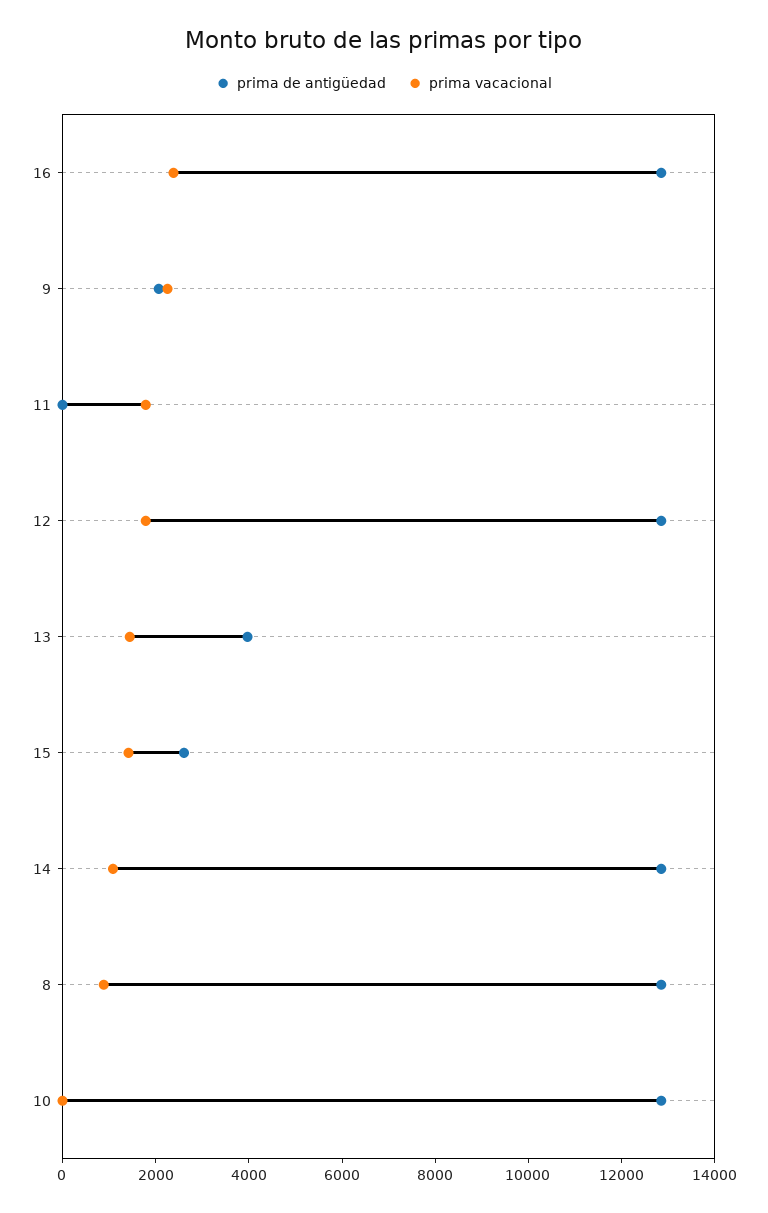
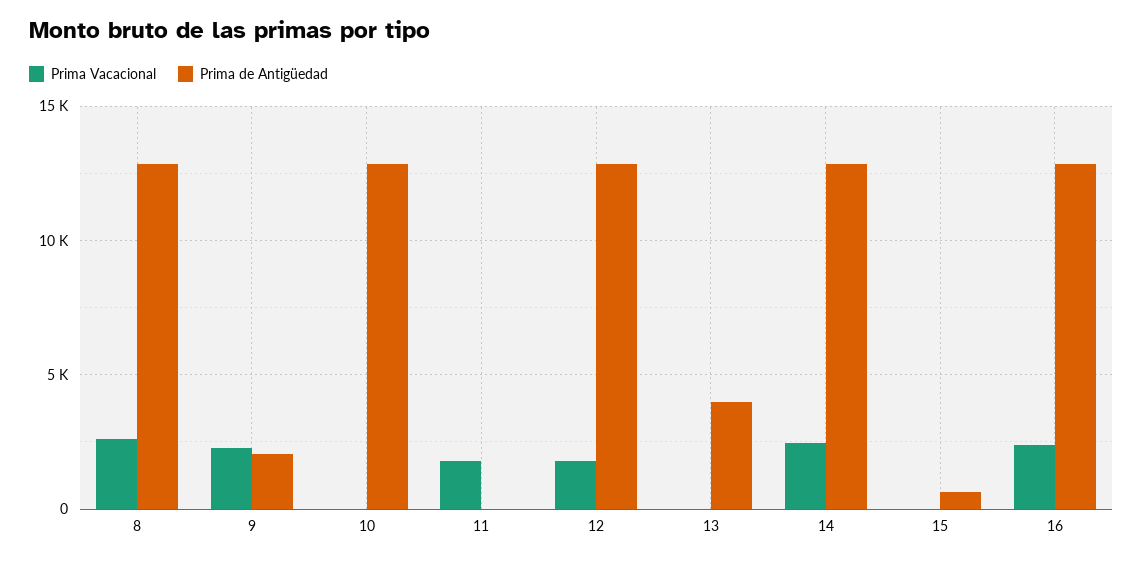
  {
    "prima de antigüedad": {
      "16": 13000,
      "9": 2000,
      "11": 0,
      "12": 13000,
      "13": 4000,
-     "15": 2500,
+     "15": 500,
      "14": 13000,
      "8": 13000,
      "10": 13000
    },
    "prima vacacional": {
      "16": 2500,
      "9": 2500,
      "11": 2000,
      "12": 2000,
-     "13": 1500,
+     "13": 0,
-     "15": 1500,
+     "15": 0,
-     "14": 1000,
+     "14": 2500,
-     "8": 1000,
+     "8": 2500,
      "10": 0
    }
  }

